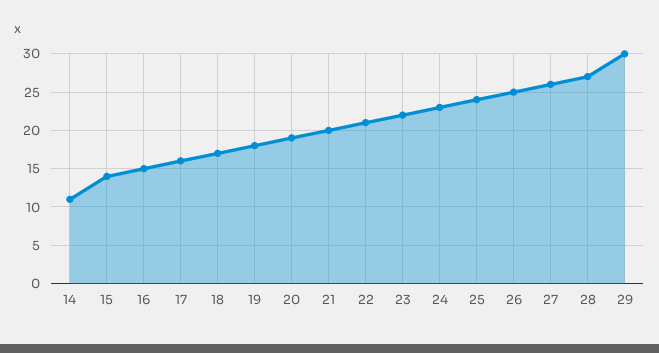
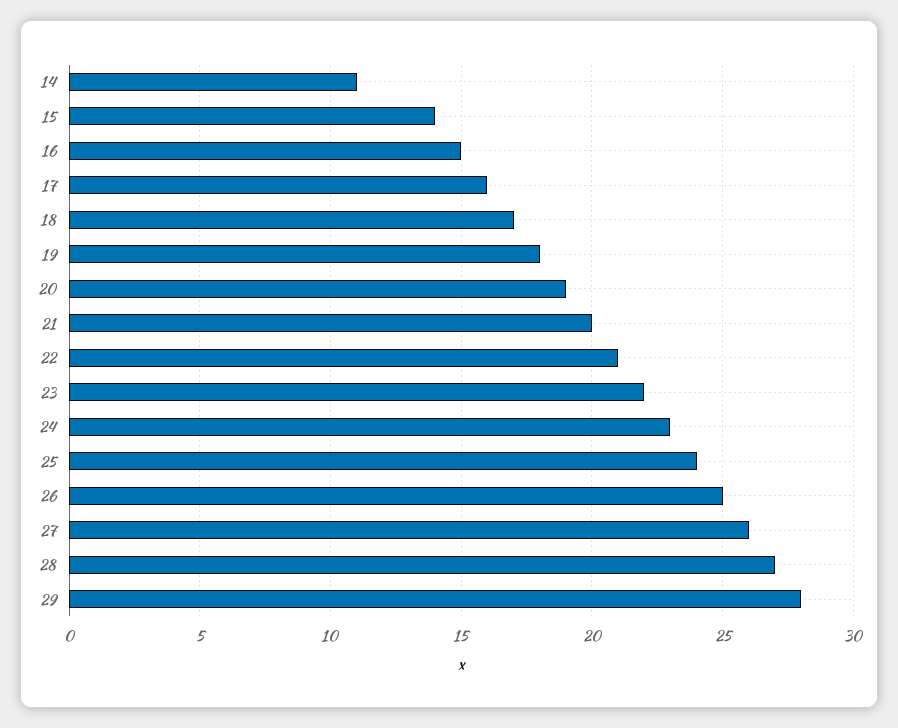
  {
    "14": 11,
    "15": 14,
    "16": 15,
    "17": 16,
    "18": 17,
    "19": 18,
    "20": 19,
    "21": 20,
    "22": 21,
    "23": 22,
    "24": 23,
    "25": 24,
    "26": 25,
    "27": 26,
    "28": 27,
-   "29": 30
+   "29": 28
  }

